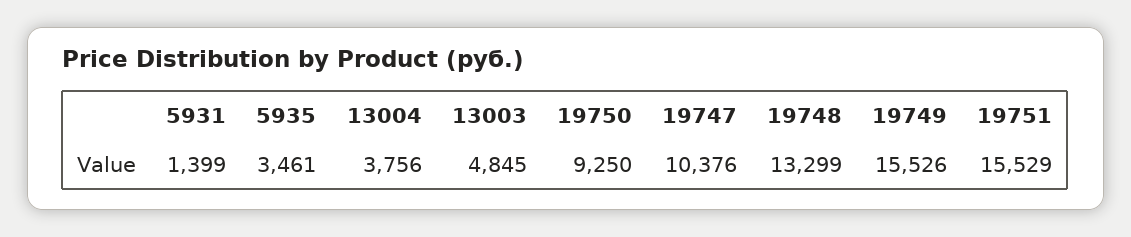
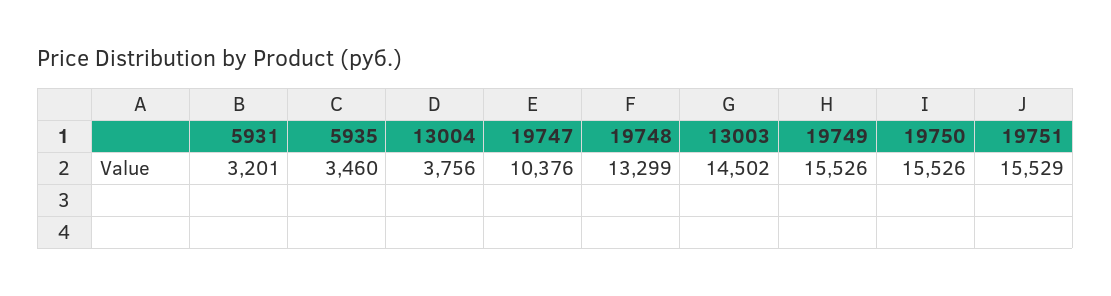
  {
-   "5931": 1399,
+   "5931": 3201,
-   "5935": 3461,
+   "5935": 3460,
    "13004": 3756,
-   "13003": 4845,
+   "13003": 14502,
-   "19750": 9250,
+   "19750": 15526,
    "19747": 10376,
    "19748": 13299,
    "19749": 15526,
    "19751": 15529
  }

